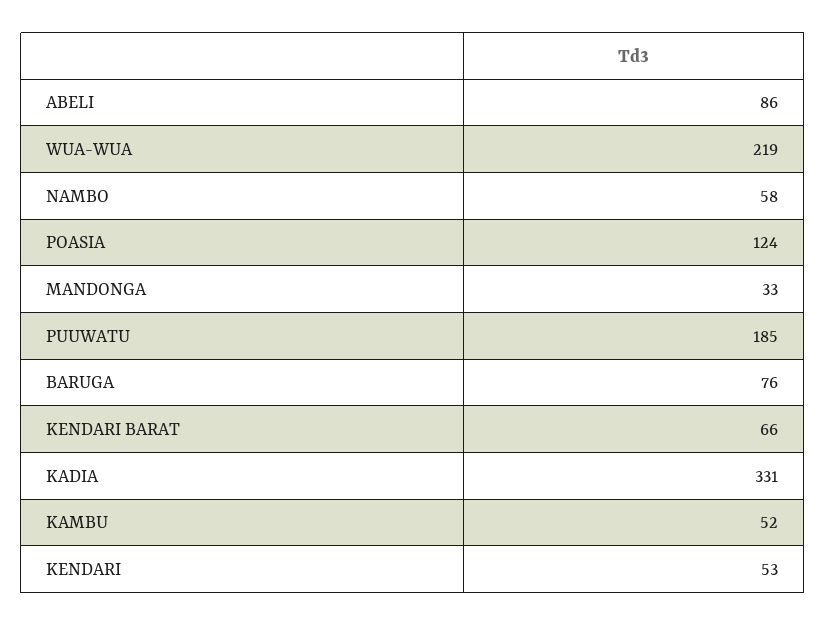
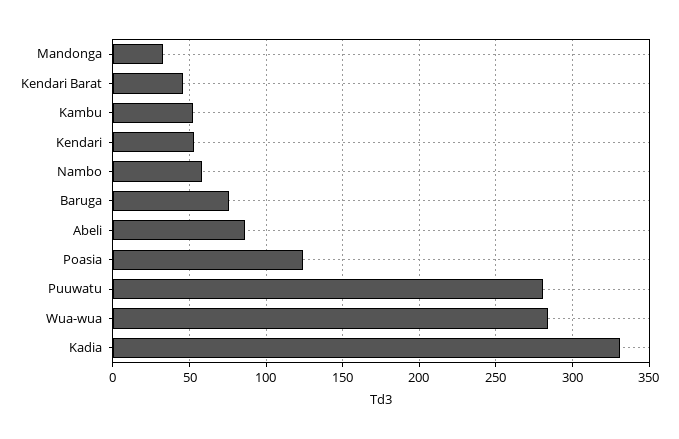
  {
    "ABELI": 86,
-   "WUA-WUA": 219,
+   "WUA-WUA": 285,
    "NAMBO": 58,
    "POASIA": 124,
    "MANDONGA": 33,
-   "PUUWATU": 185,
+   "PUUWATU": 280,
    "BARUGA": 76,
-   "KENDARI BARAT": 66,
+   "KENDARI BARAT": 45,
    "KADIA": 331,
    "KAMBU": 52,
    "KENDARI": 53
  }

